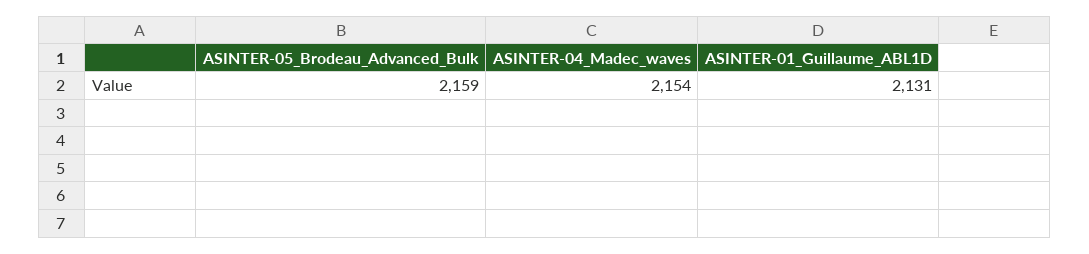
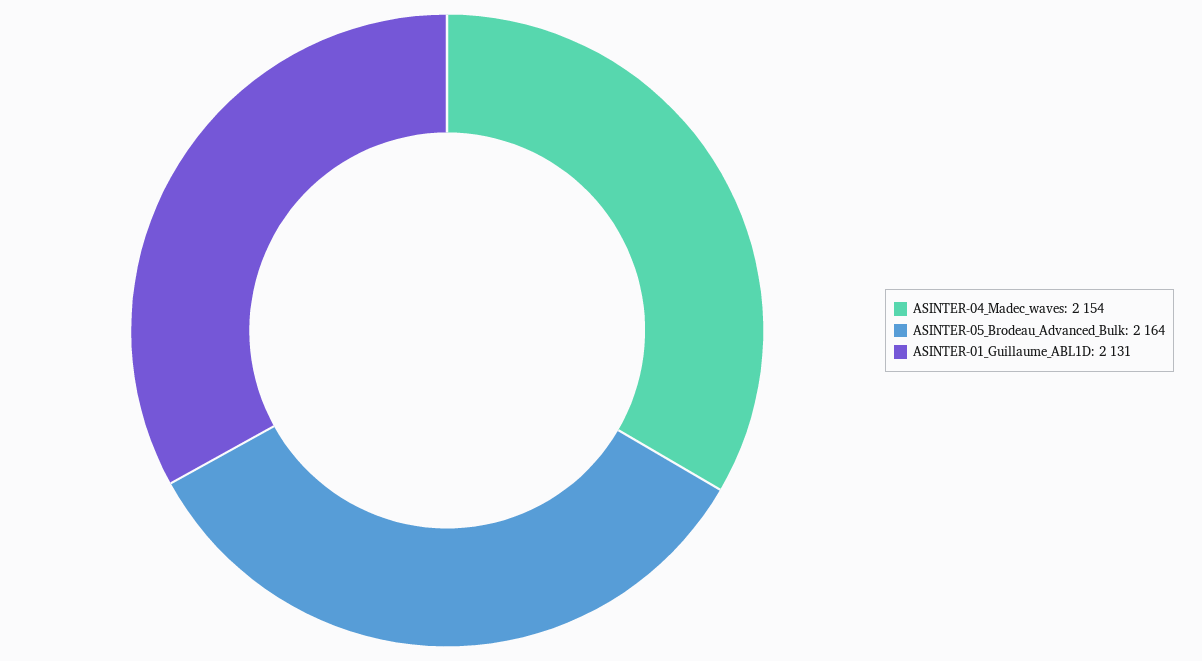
  {
-   "ASINTER-05_Brodeau_Advanced_Bulk": 2159,
+   "ASINTER-05_Brodeau_Advanced_Bulk": 2164,
    "ASINTER-04_Madec_waves": 2154,
    "ASINTER-01_Guillaume_ABL1D": 2131
  }

